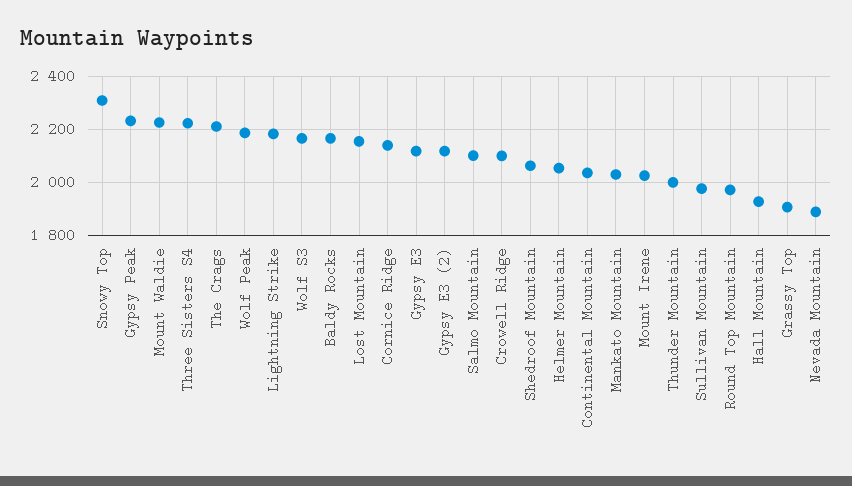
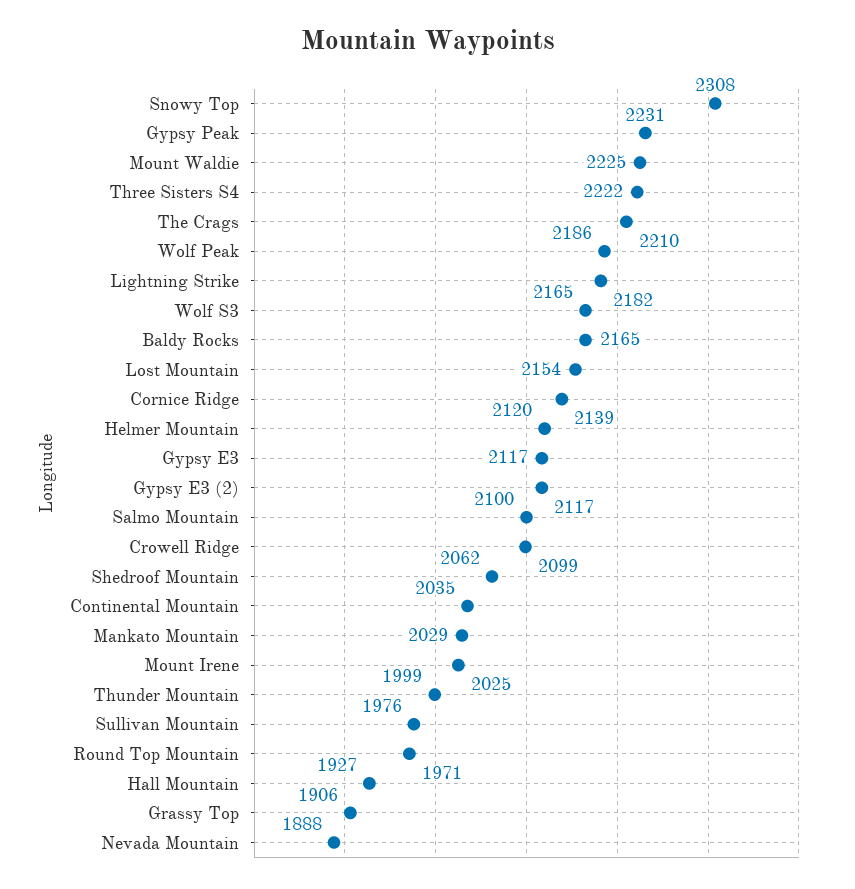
  {
    "Snowy Top": 2308,
    "Gypsy Peak": 2231,
    "Mount Waldie": 2225,
    "Three Sisters S4": 2222,
    "The Crags": 2210,
    "Wolf Peak": 2186,
    "Lightning Strike": 2182,
    "Wolf S3": 2165,
    "Baldy Rocks": 2165,
    "Lost Mountain": 2154,
    "Cornice Ridge": 2139,
    "Gypsy E3": 2117,
    "Gypsy E3 (2)": 2117,
    "Salmo Mountain": 2100,
    "Crowell Ridge": 2099,
    "Shedroof Mountain": 2062,
-   "Helmer Mountain": 2050,
+   "Helmer Mountain": 2120,
    "Continental Mountain": 2035,
    "Mankato Mountain": 2029,
    "Mount Irene": 2025,
    "Thunder Mountain": 1999,
    "Sullivan Mountain": 1976,
    "Round Top Mountain": 1971,
    "Hall Mountain": 1927,
    "Grassy Top": 1906,
    "Nevada Mountain": 1888
  }

